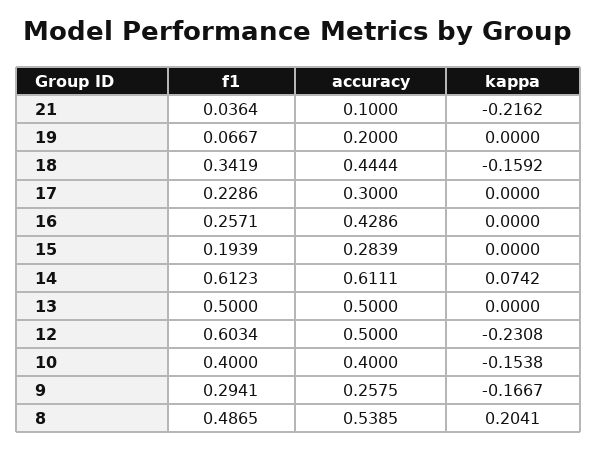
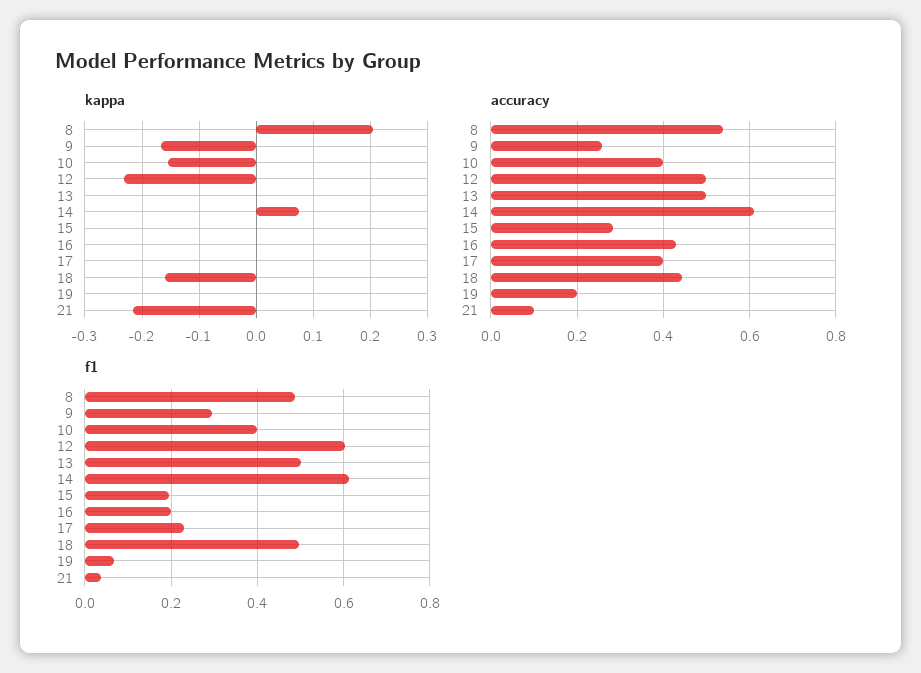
  {
    "f1": {
      "21": 0.0364,
      "19": 0.0667,
-     "18": 0.3419,
+     "18": 0.5,
      "17": 0.2286,
-     "16": 0.2571,
+     "16": 0.2,
      "15": 0.1939,
      "14": 0.6123,
      "13": 0.5,
      "12": 0.6034,
      "10": 0.4,
      "9": 0.2941,
      "8": 0.4865
    },
    "accuracy": {
      "21": 0.1,
      "19": 0.2,
      "18": 0.4444,
-     "17": 0.3,
+     "17": 0.4,
      "16": 0.4286,
      "15": 0.2839,
      "14": 0.6111,
      "13": 0.5,
      "12": 0.5,
      "10": 0.4,
      "9": 0.2575,
      "8": 0.5385
    },
    "kappa": {
      "21": -0.2162,
      "19": 0,
      "18": -0.1592,
      "17": 0,
      "16": 0,
      "15": 0,
      "14": 0.0742,
      "13": 0,
      "12": -0.2308,
      "10": -0.1538,
      "9": -0.1667,
      "8": 0.2041
    }
  }

